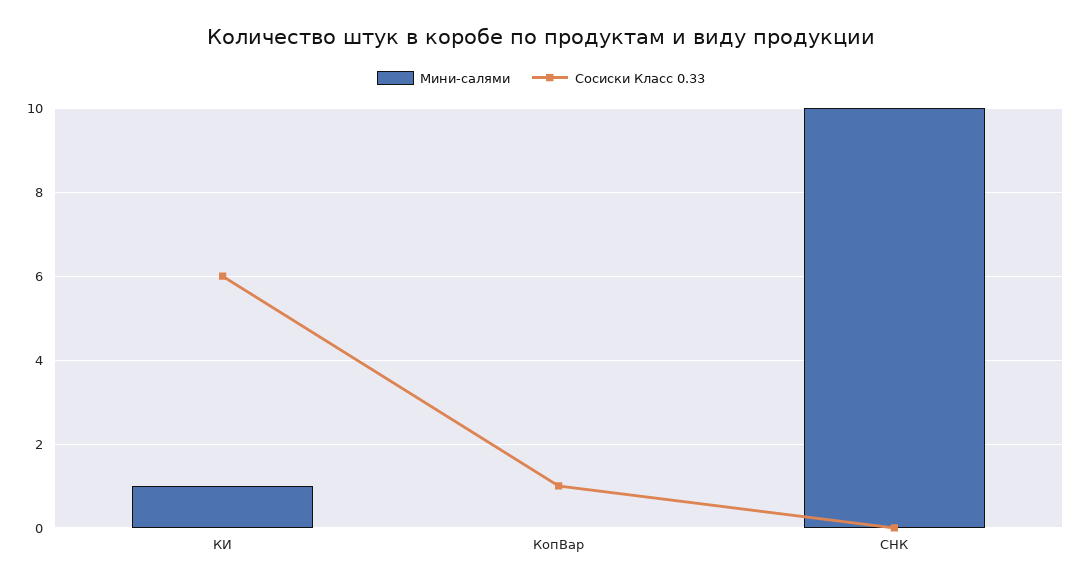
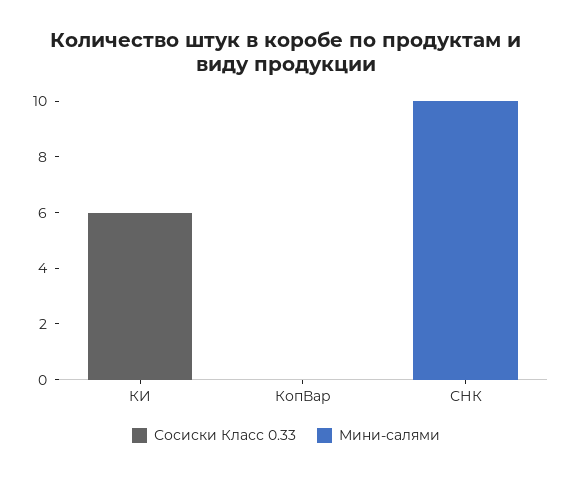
  {
    "Мини-салями": {
-     "КИ": 1,
+     "КИ": 0,
      "КопВар": 0,
      "СНК": 10
    },
    "Сосиски Класс 0.33": {
      "КИ": 6,
-     "КопВар": 1,
+     "КопВар": 0,
      "СНК": 0
    }
  }

